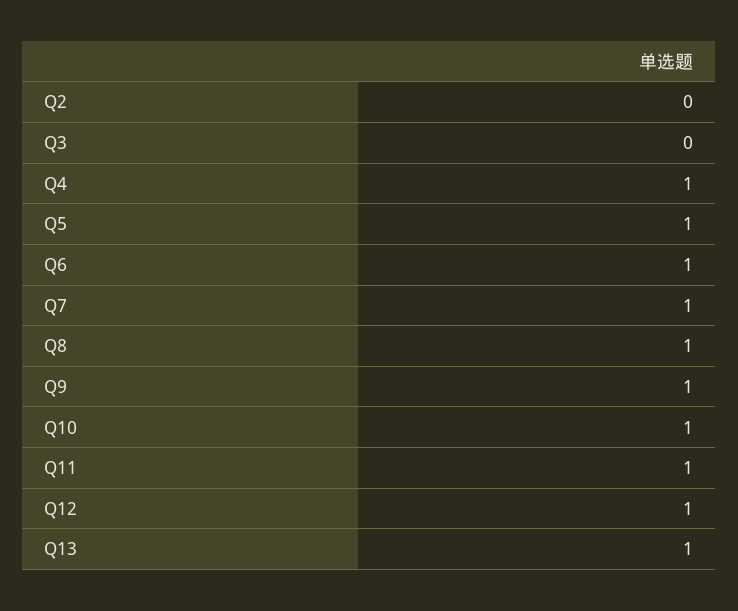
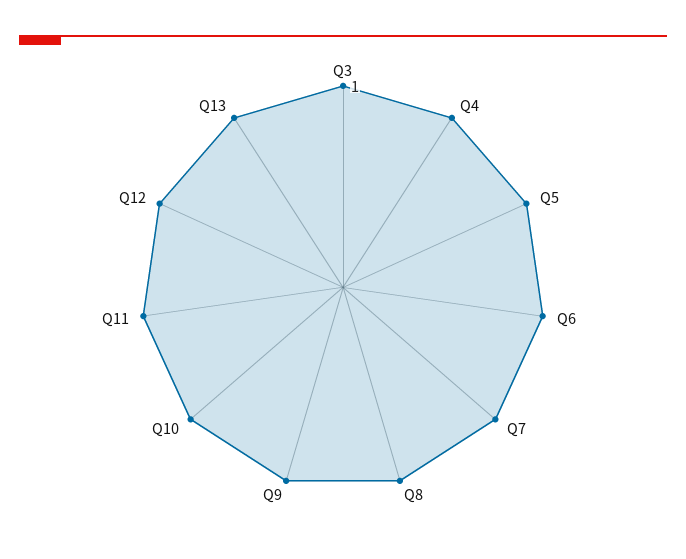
  {
-   "Q2": 0,
-   "Q3": 0,
+   "Q3": 1,
    "Q4": 1,
    "Q5": 1,
    "Q6": 1,
    "Q7": 1,
    "Q8": 1,
    "Q9": 1,
    "Q10": 1,
    "Q11": 1,
    "Q12": 1,
    "Q13": 1
  }

